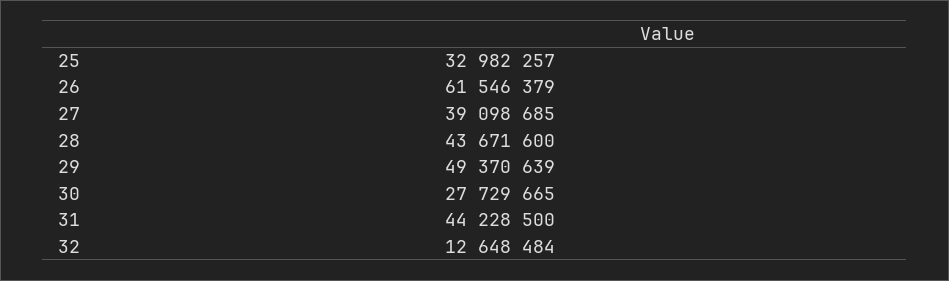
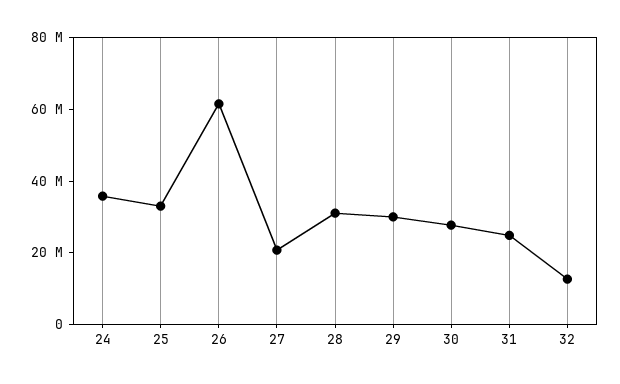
  {
    "25": 32982257,
    "26": 61546379,
-   "27": 39098685,
+   "27": 20000000,
-   "28": 43671600,
+   "28": 30000000,
-   "29": 49370639,
+   "29": 30000000,
    "30": 27729665,
-   "31": 44228500,
+   "31": 25000000,
-   "32": 12648484
+   "32": 12648484,
+   "24": 35000000
  }

